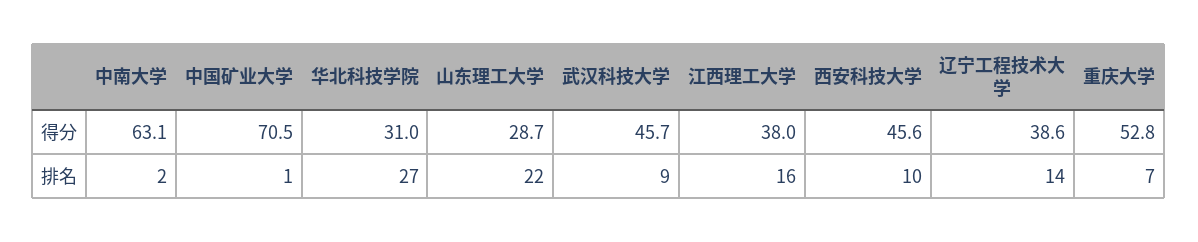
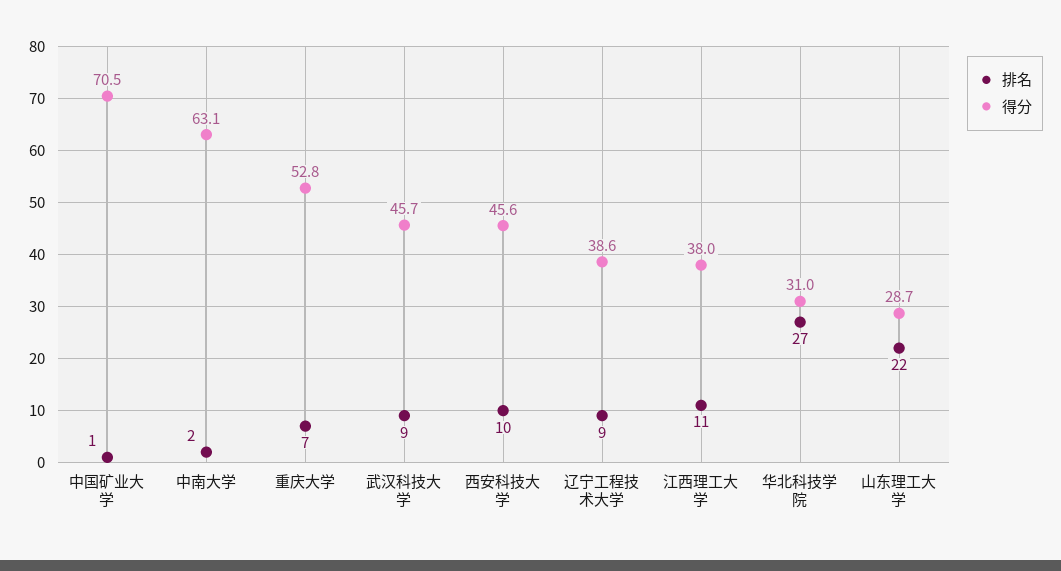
  {
    "得分": {
      "中南大学": 63.1,
      "中国矿业大学": 70.5,
      "华北科技学院": 31,
      "山东理工大学": 28.7,
      "武汉科技大学": 45.7,
      "江西理工大学": 38,
      "西安科技大学": 45.6,
      "辽宁工程技术大学": 38.6,
      "重庆大学": 52.8
    },
    "排名": {
      "中南大学": 2,
      "中国矿业大学": 1,
      "华北科技学院": 27,
      "山东理工大学": 22,
      "武汉科技大学": 9,
-     "江西理工大学": 16,
+     "江西理工大学": 11,
      "西安科技大学": 10,
-     "辽宁工程技术大学": 14,
+     "辽宁工程技术大学": 9,
      "重庆大学": 7
    }
  }

